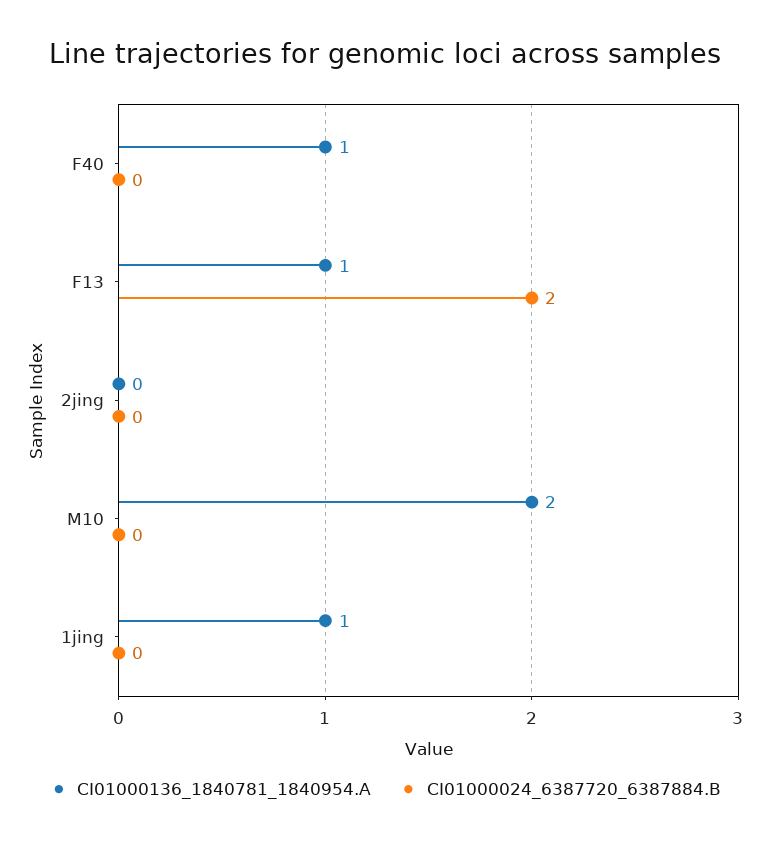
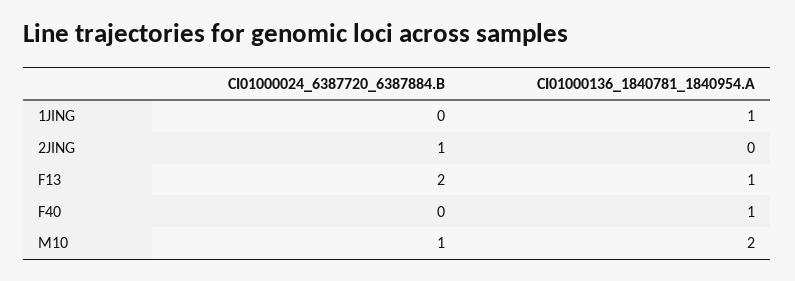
  {
    "CI01000136_1840781_1840954.A": {
      "F40": 1,
      "F13": 1,
      "2jing": 0,
      "M10": 2,
      "1jing": 1
    },
    "CI01000024_6387720_6387884.B": {
      "F40": 0,
      "F13": 2,
-     "2jing": 0,
+     "2jing": 1,
-     "M10": 0,
+     "M10": 1,
      "1jing": 0
    }
  }

